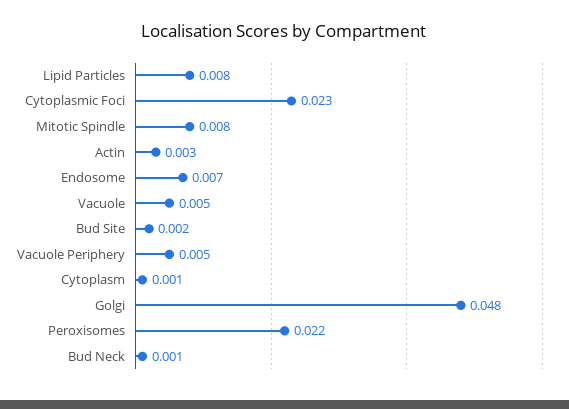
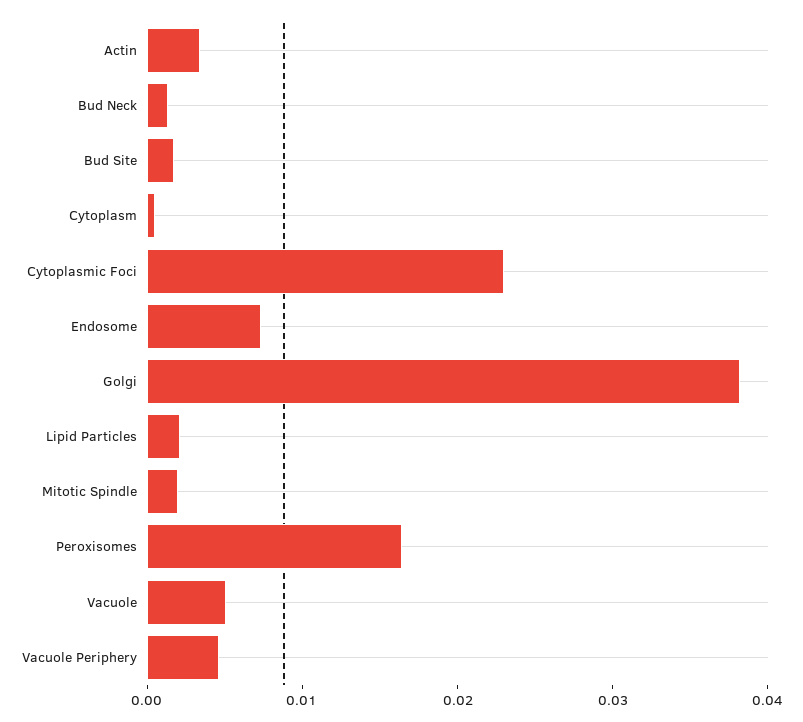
  {
-   "Lipid Particles": 0.008,
+   "Lipid Particles": 0.002,
    "Cytoplasmic Foci": 0.023,
-   "Mitotic Spindle": 0.008,
+   "Mitotic Spindle": 0.002,
    "Actin": 0.003,
    "Endosome": 0.007,
    "Vacuole": 0.005,
    "Bud Site": 0.002,
    "Vacuole Periphery": 0.005,
    "Cytoplasm": 0.001,
-   "Golgi": 0.048,
+   "Golgi": 0.038,
-   "Peroxisomes": 0.022,
+   "Peroxisomes": 0.016,
    "Bud Neck": 0.001
  }

